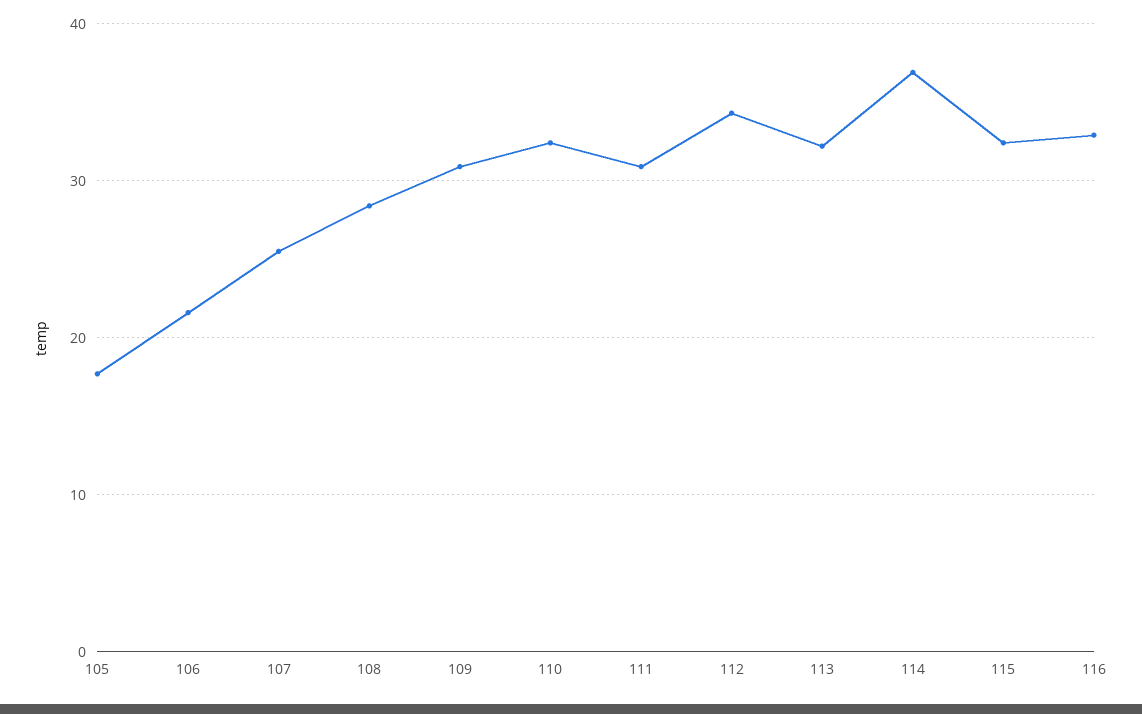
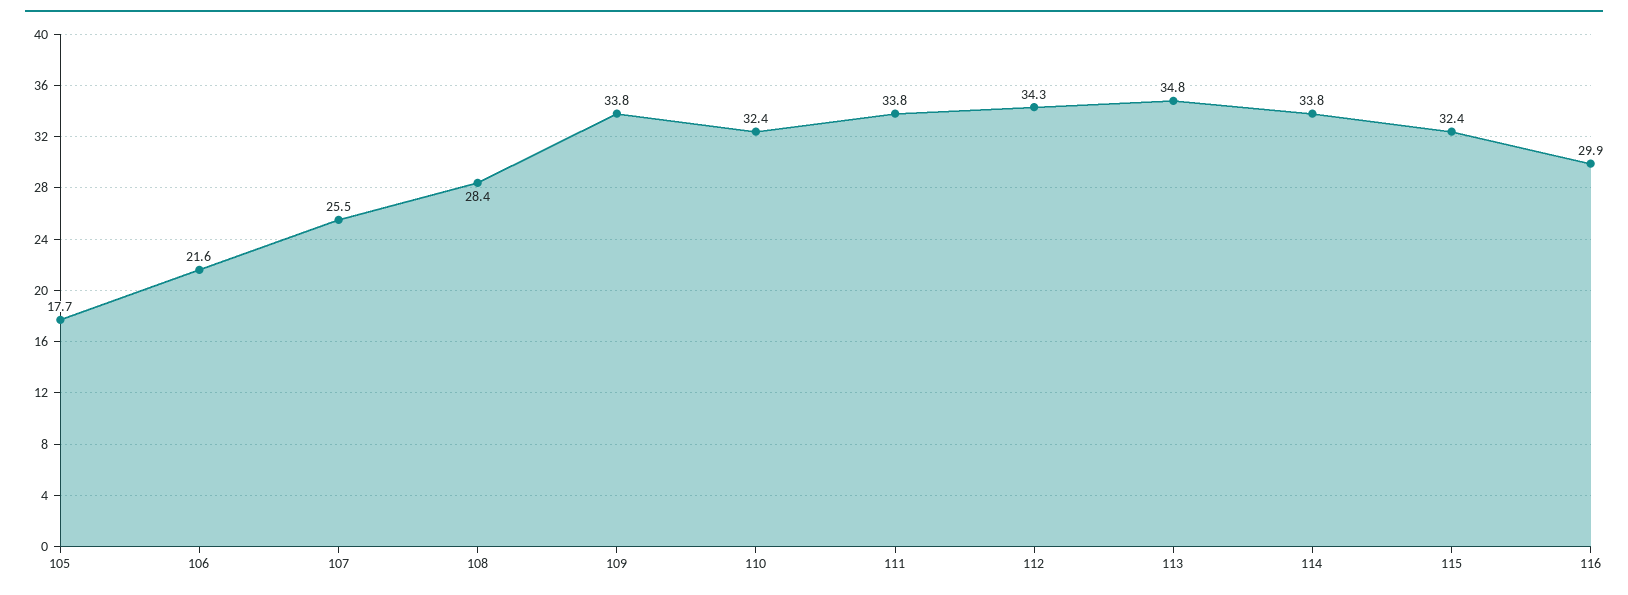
  {
    "105": 17.7,
    "106": 21.6,
    "107": 25.5,
    "108": 28.4,
-   "109": 31,
+   "109": 33.8,
    "110": 32.4,
-   "111": 31,
+   "111": 33.8,
    "112": 34.3,
-   "113": 32,
+   "113": 34.8,
-   "114": 37,
+   "114": 33.8,
    "115": 32.4,
-   "116": 33
+   "116": 29.9
  }

